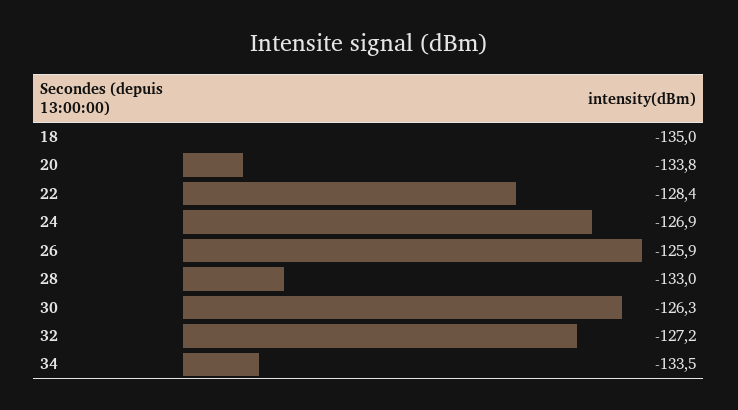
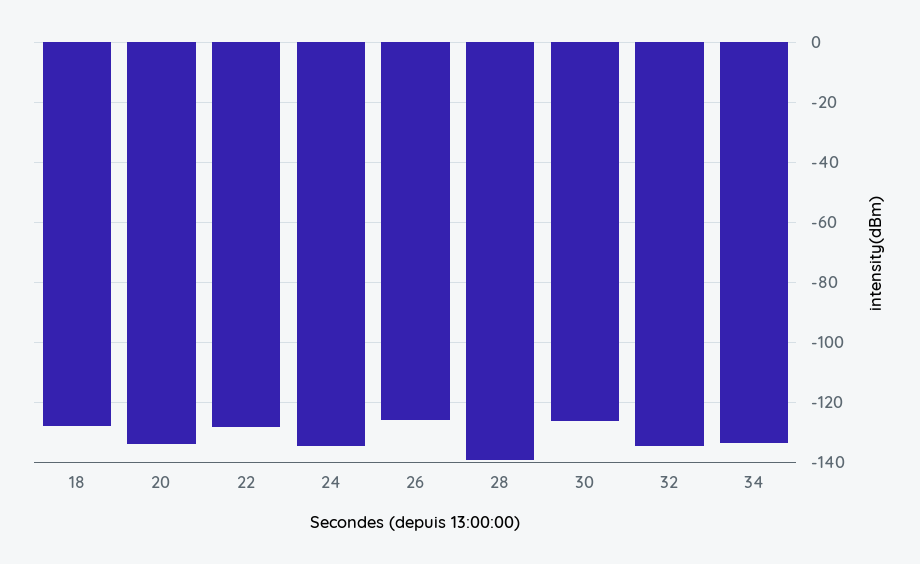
  {
-   "18": -135,
+   "18": -127.5,
    "20": -133.8,
    "22": -128.4,
-   "24": -126.9,
+   "24": -135,
    "26": -125.9,
-   "28": -133,
+   "28": -140,
    "30": -126.3,
-   "32": -127.2,
+   "32": -135,
    "34": -133.5
  }

